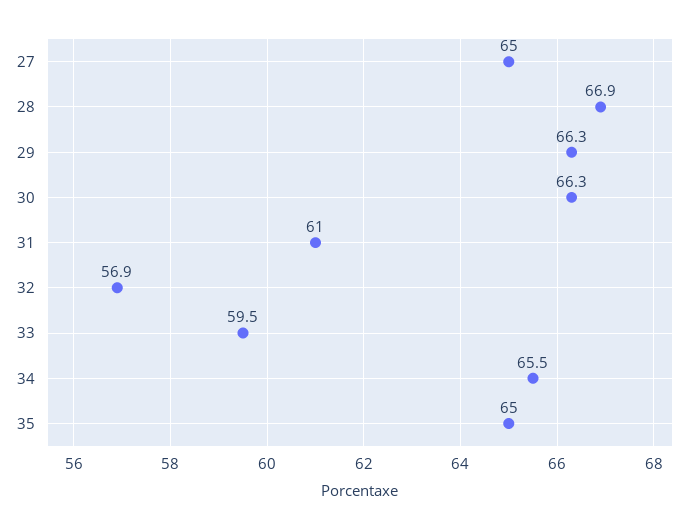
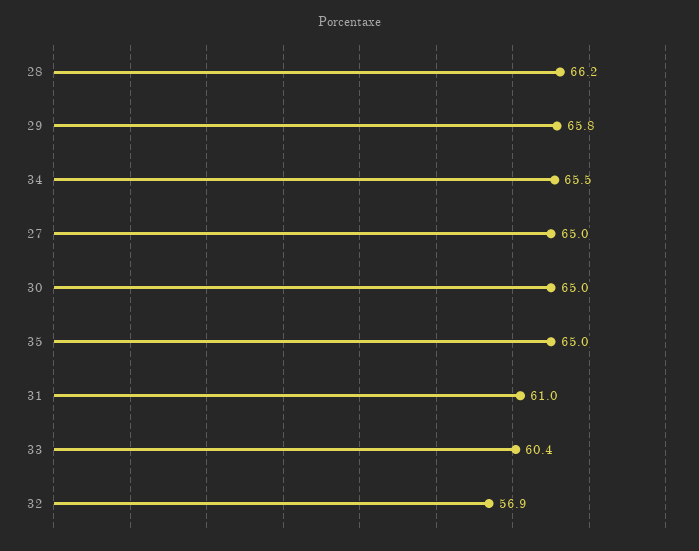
  {
    "27": 65,
-   "28": 66.9,
+   "28": 66.2,
-   "29": 66.3,
+   "29": 65.8,
-   "30": 66.3,
+   "30": 65,
    "31": 61,
    "32": 56.9,
-   "33": 59.5,
+   "33": 60.4,
    "34": 65.5,
    "35": 65
  }

